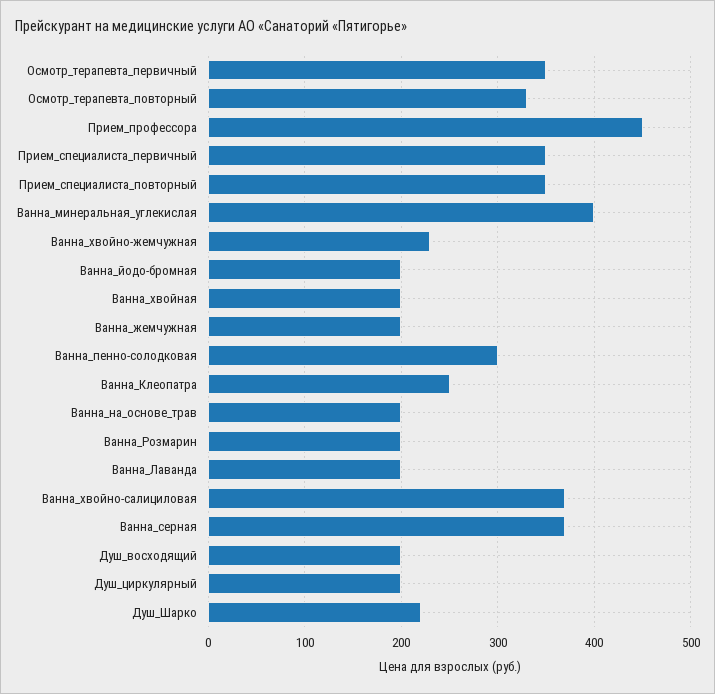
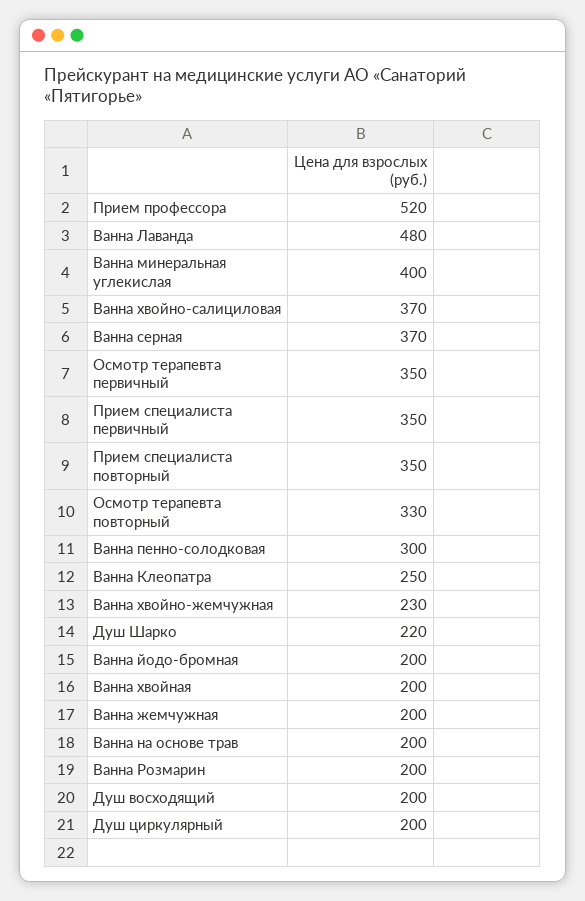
  {
    "Осмотр_терапевта_первичный": 350,
    "Осмотр_терапевта_повторный": 330,
-   "Прием_профессора": 450,
+   "Прием_профессора": 520,
    "Прием_специалиста_первичный": 350,
    "Прием_специалиста_повторный": 350,
    "Ванна_минеральная_углекислая": 400,
    "Ванна_хвойно-жемчужная": 230,
    "Ванна_йодо-бромная": 200,
    "Ванна_хвойная": 200,
    "Ванна_жемчужная": 200,
    "Ванна_пенно-солодковая": 300,
    "Ванна_Клеопатра": 250,
    "Ванна_на_основе_трав": 200,
    "Ванна_Розмарин": 200,
-   "Ванна_Лаванда": 200,
+   "Ванна_Лаванда": 480,
    "Ванна_хвойно-салициловая": 370,
    "Ванна_серная": 370,
    "Душ_восходящий": 200,
    "Душ_циркулярный": 200,
    "Душ_Шарко": 220
  }

